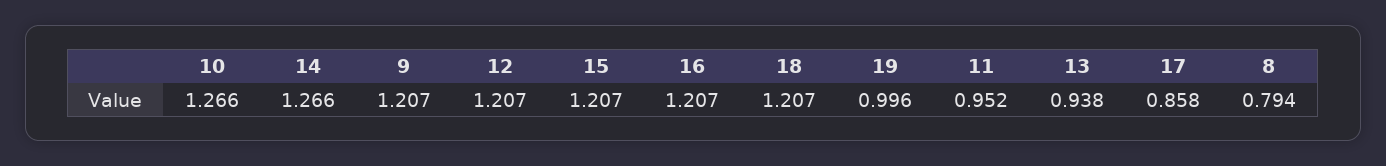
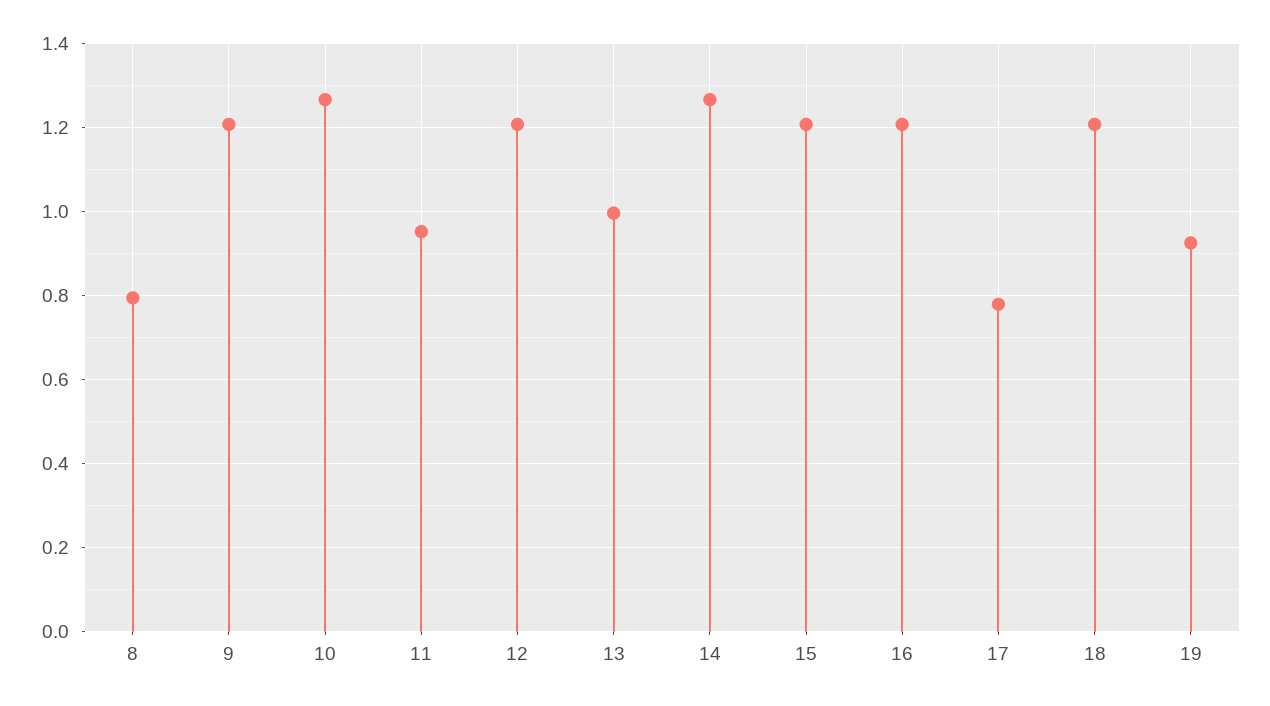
  {
    "10": 1.266,
    "14": 1.266,
    "9": 1.207,
    "12": 1.207,
    "15": 1.207,
    "16": 1.207,
    "18": 1.207,
-   "19": 0.996,
+   "19": 0.92,
    "11": 0.952,
-   "13": 0.938,
+   "13": 1,
-   "17": 0.858,
+   "17": 0.78,
    "8": 0.794
  }

